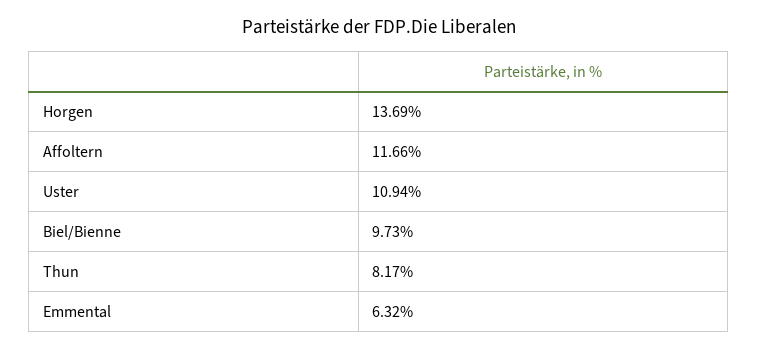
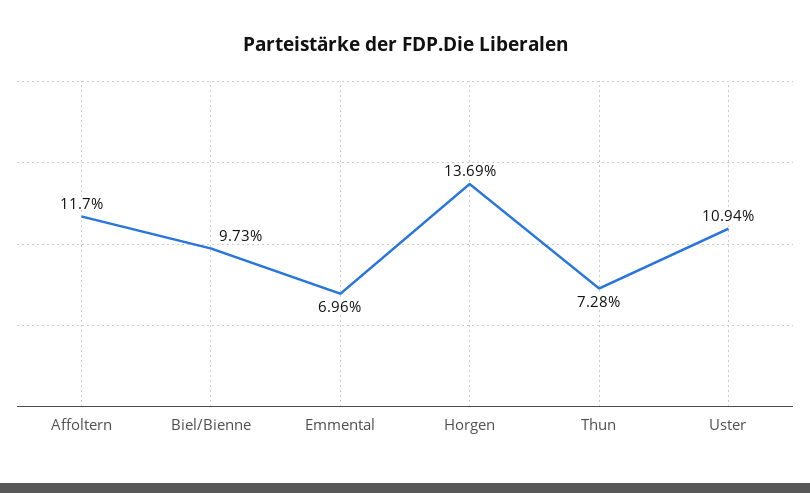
  {
    "Horgen": 13.69,
-   "Affoltern": 11.66,
+   "Affoltern": 11.7,
    "Uster": 10.94,
    "Biel/Bienne": 9.73,
-   "Thun": 8.17,
+   "Thun": 7.28,
-   "Emmental": 6.32
+   "Emmental": 6.96
  }

